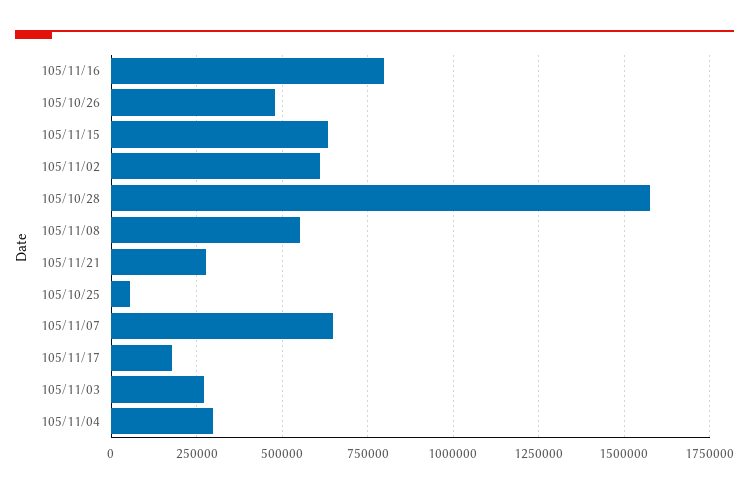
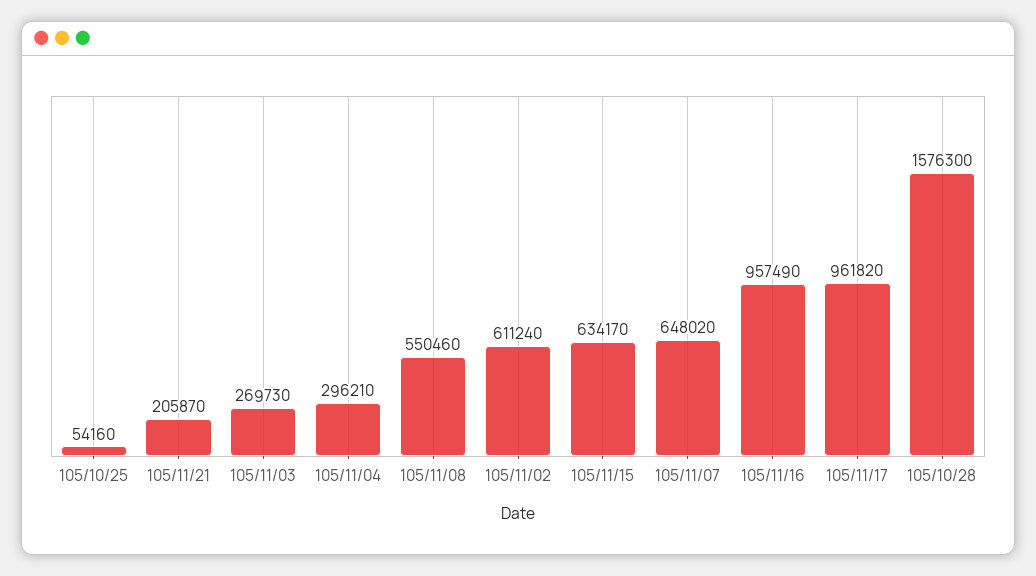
  {
-   "105/11/16": 800000,
+   "105/11/16": 957490,
-   "105/10/26": 475000,
    "105/11/15": 634170,
    "105/11/02": 611240,
    "105/10/28": 1576300,
    "105/11/08": 550460,
-   "105/11/21": 275000,
+   "105/11/21": 205870,
    "105/10/25": 54160,
    "105/11/07": 648020,
-   "105/11/17": 175000,
+   "105/11/17": 961820,
    "105/11/03": 269730,
    "105/11/04": 296210
  }

